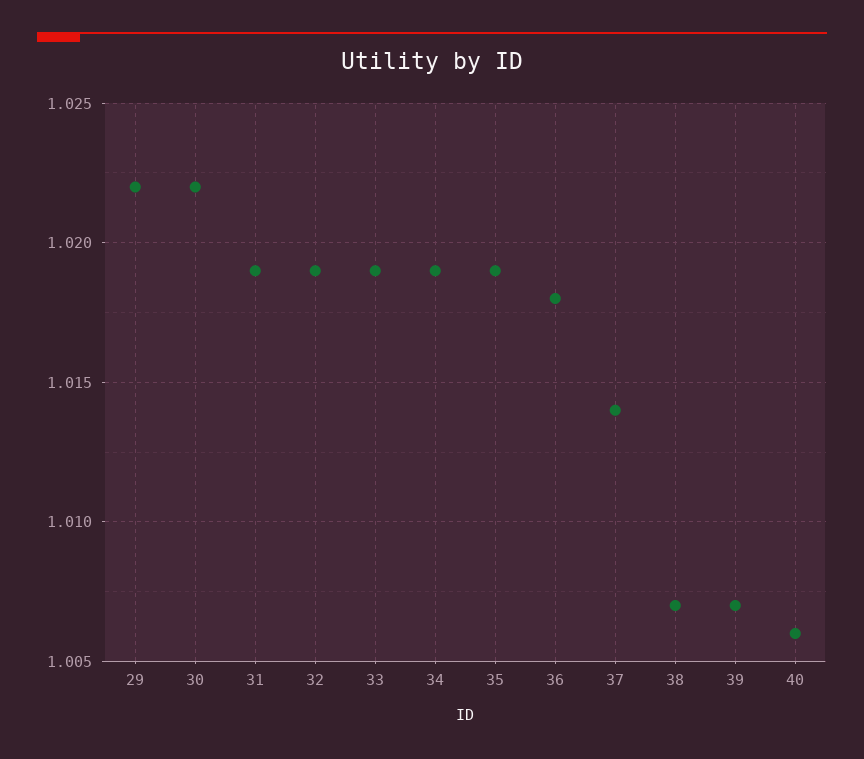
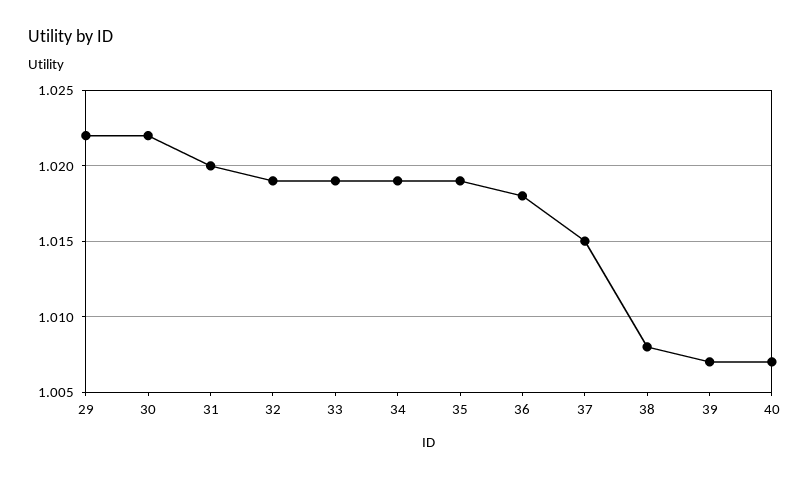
  {
    "29": 1.022,
    "30": 1.022,
-   "31": 1.019,
+   "31": 1.02,
    "32": 1.019,
    "33": 1.019,
    "34": 1.019,
    "35": 1.019,
    "36": 1.018,
-   "37": 1.014,
+   "37": 1.015,
-   "38": 1.007,
+   "38": 1.008,
    "39": 1.007,
-   "40": 1.006
+   "40": 1.007
  }

